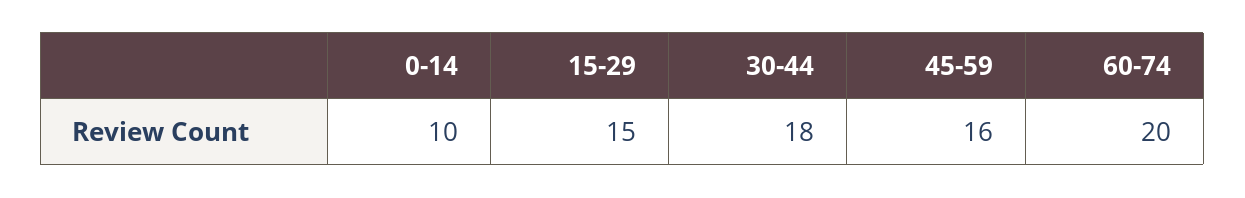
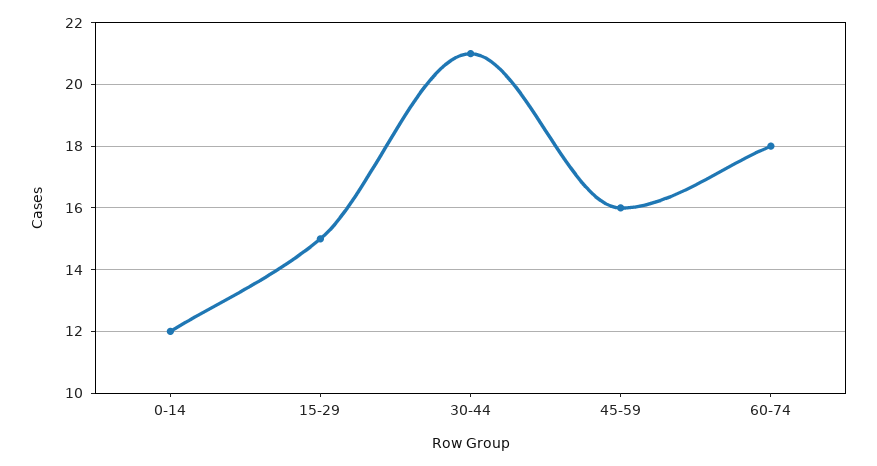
  {
-   "0-14": 10,
+   "0-14": 12,
    "15-29": 15,
-   "30-44": 18,
+   "30-44": 21,
    "45-59": 16,
-   "60-74": 20
+   "60-74": 18
  }

